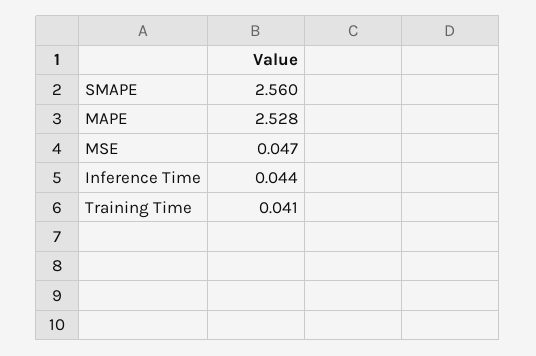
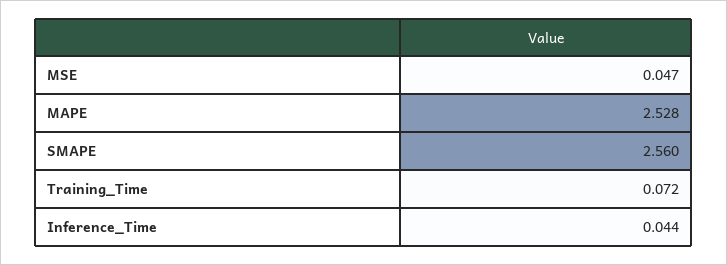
  {
    "SMAPE": 2.56,
    "MAPE": 2.528,
    "MSE": 0.047,
    "Inference Time": 0.044,
-   "Training Time": 0.041
+   "Training Time": 0.072
  }

